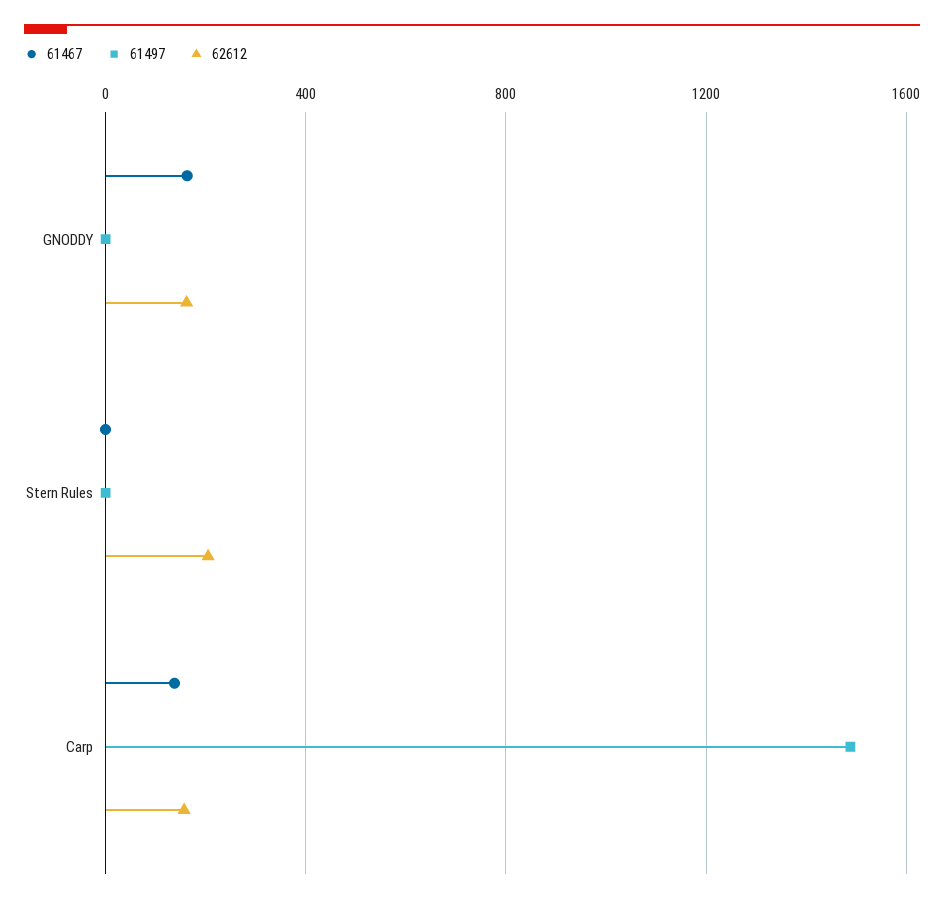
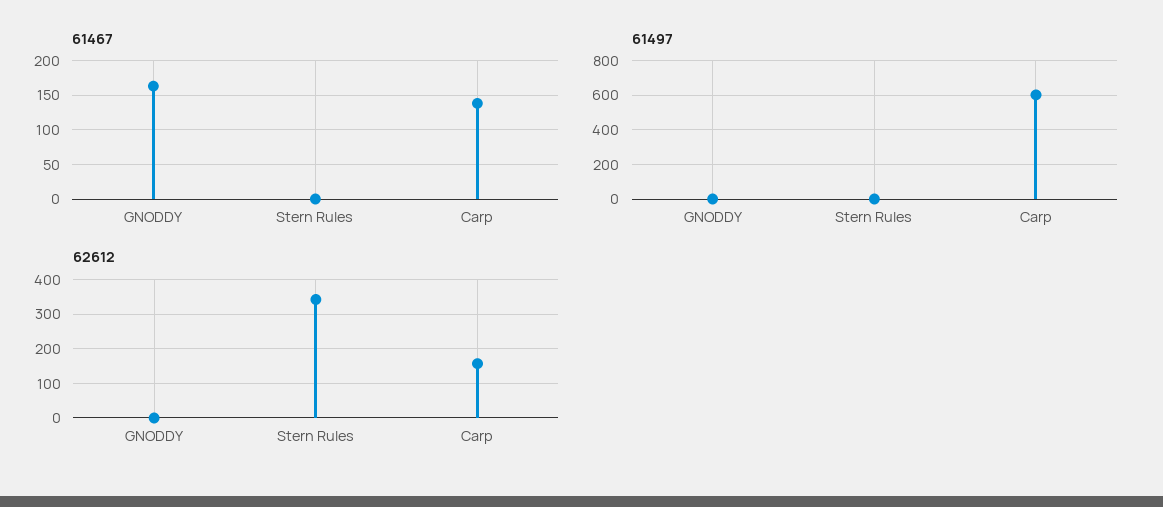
  {
    "61467": {
      "GNODDY": 160,
      "Stern Rules": 0,
      "Carp": 140
    },
    "61497": {
      "GNODDY": 0,
      "Stern Rules": 0,
-     "Carp": 1500
+     "Carp": 600
    },
    "62612": {
-     "GNODDY": 150,
+     "GNODDY": 0,
-     "Stern Rules": 200,
+     "Stern Rules": 340,
      "Carp": 160
    }
  }

